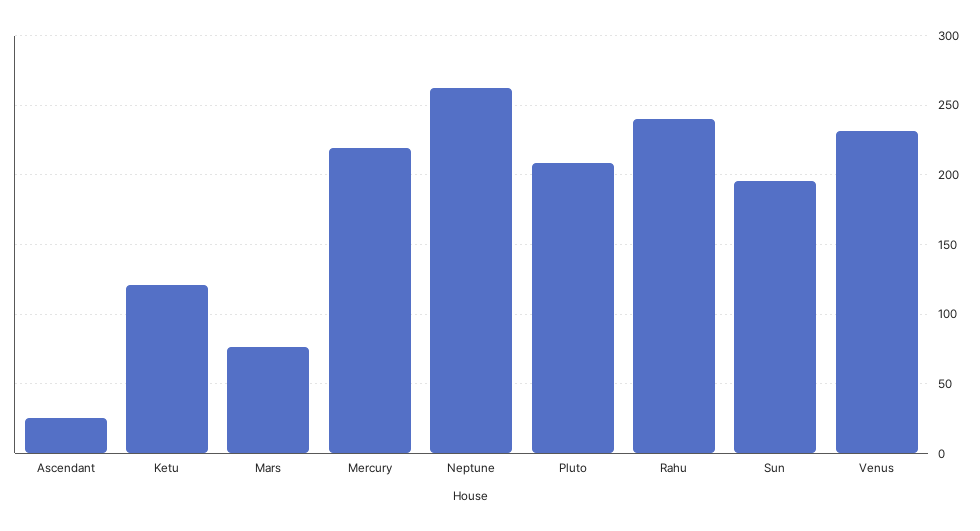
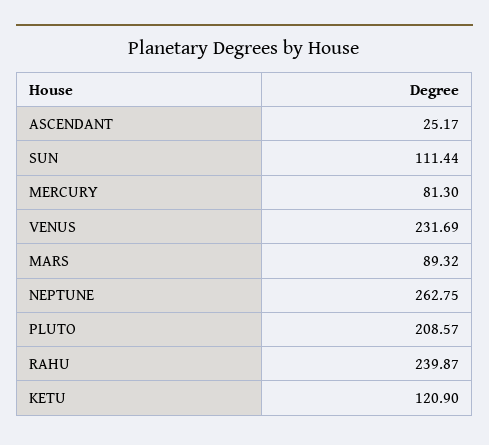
  {
    "Ascendant": 25.17,
    "Ketu": 120.9,
-   "Mars": 75,
+   "Mars": 89.32,
-   "Mercury": 220,
+   "Mercury": 81.3,
    "Neptune": 262.75,
    "Pluto": 208.57,
    "Rahu": 239.87,
-   "Sun": 195,
+   "Sun": 111.44,
    "Venus": 231.69
  }

